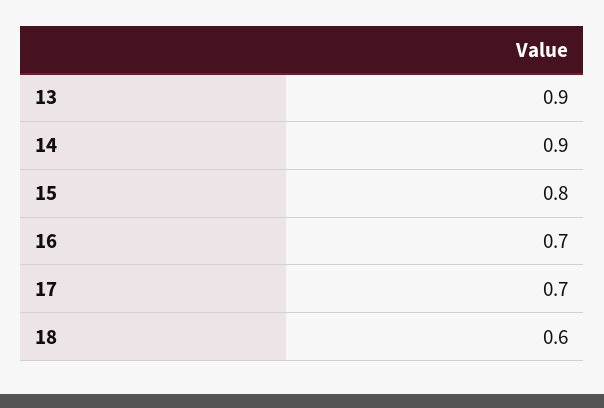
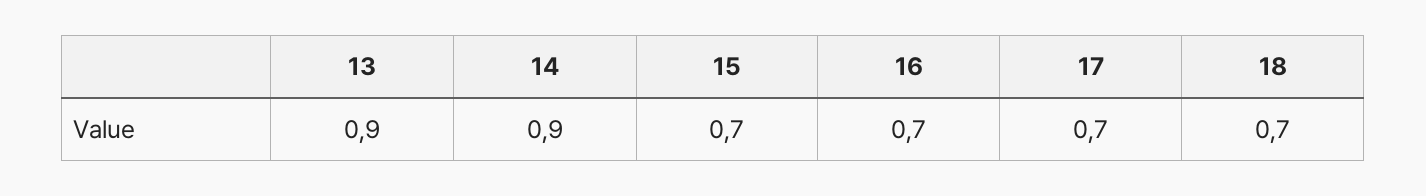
  {
    "13": 0.9,
    "14": 0.9,
-   "15": 0.8,
+   "15": 0.7,
    "16": 0.7,
    "17": 0.7,
-   "18": 0.6
+   "18": 0.7
  }

